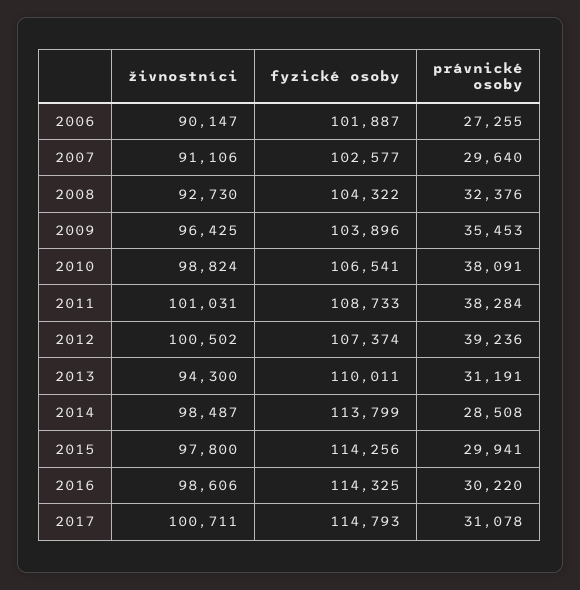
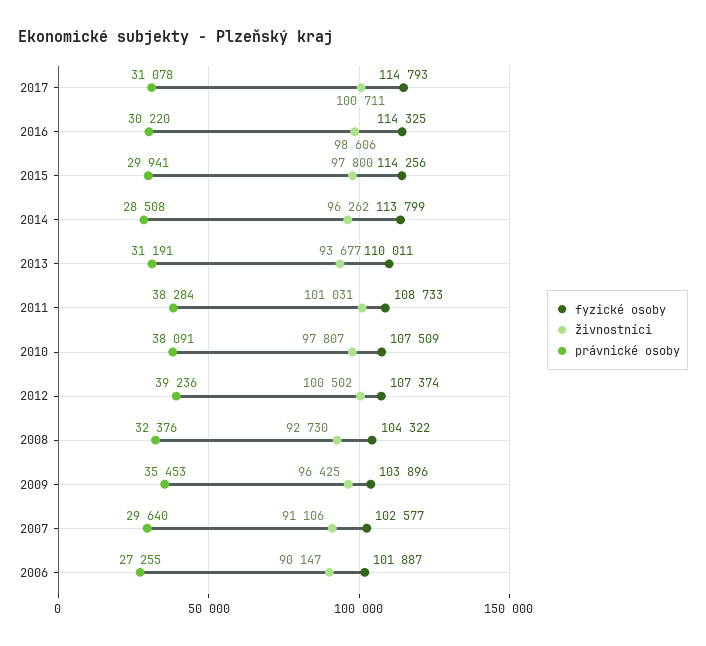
  {
    "živnostníci": {
      "2006": 90147,
      "2007": 91106,
      "2008": 92730,
      "2009": 96425,
-     "2010": 98824,
+     "2010": 97807,
      "2011": 101031,
      "2012": 100502,
-     "2013": 94300,
+     "2013": 93677,
-     "2014": 98487,
+     "2014": 96262,
      "2015": 97800,
      "2016": 98606,
      "2017": 100711
    },
    "fyzické osoby": {
      "2006": 101887,
      "2007": 102577,
      "2008": 104322,
      "2009": 103896,
-     "2010": 106541,
+     "2010": 107509,
      "2011": 108733,
      "2012": 107374,
      "2013": 110011,
      "2014": 113799,
      "2015": 114256,
      "2016": 114325,
      "2017": 114793
    },
    "právnické osoby": {
      "2006": 27255,
      "2007": 29640,
      "2008": 32376,
      "2009": 35453,
      "2010": 38091,
      "2011": 38284,
      "2012": 39236,
      "2013": 31191,
      "2014": 28508,
      "2015": 29941,
      "2016": 30220,
      "2017": 31078
    }
  }

